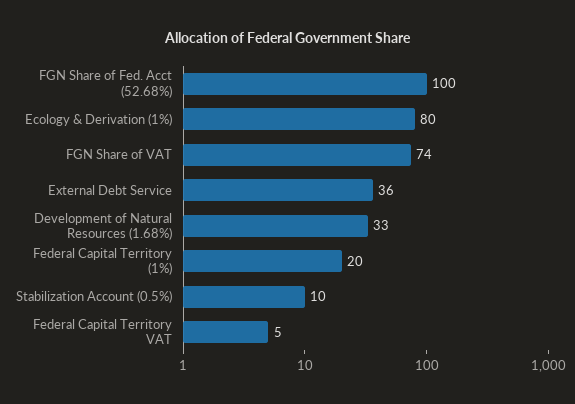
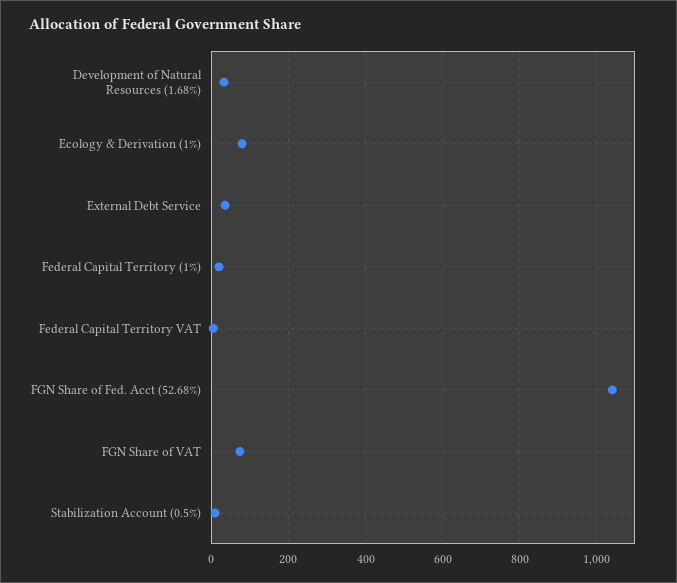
  {
-   "FGN Share of Fed. Acct (52.68%)": 100,
+   "FGN Share of Fed. Acct (52.68%)": 1040,
    "Ecology & Derivation (1%)": 80,
    "FGN Share of VAT": 74,
    "External Debt Service": 36,
    "Development of Natural Resources (1.68%)": 33,
    "Federal Capital Territory (1%)": 20,
    "Stabilization Account (0.5%)": 10,
    "Federal Capital Territory VAT": 5
  }

